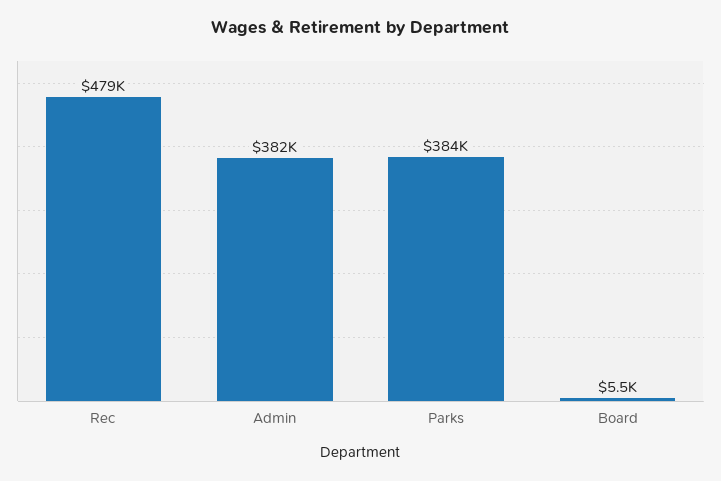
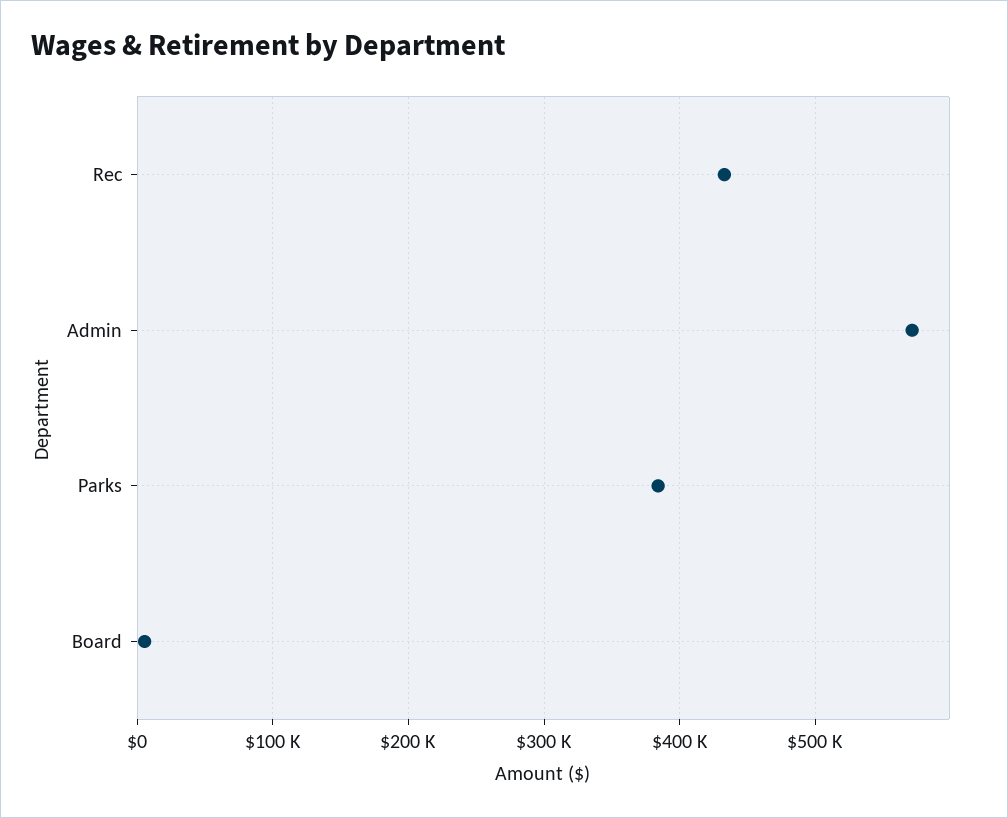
  {
-   "Rec": 479000,
+   "Rec": 430000,
-   "Admin": 382000,
+   "Admin": 570000,
    "Parks": 384000,
    "Board": 5500
  }

